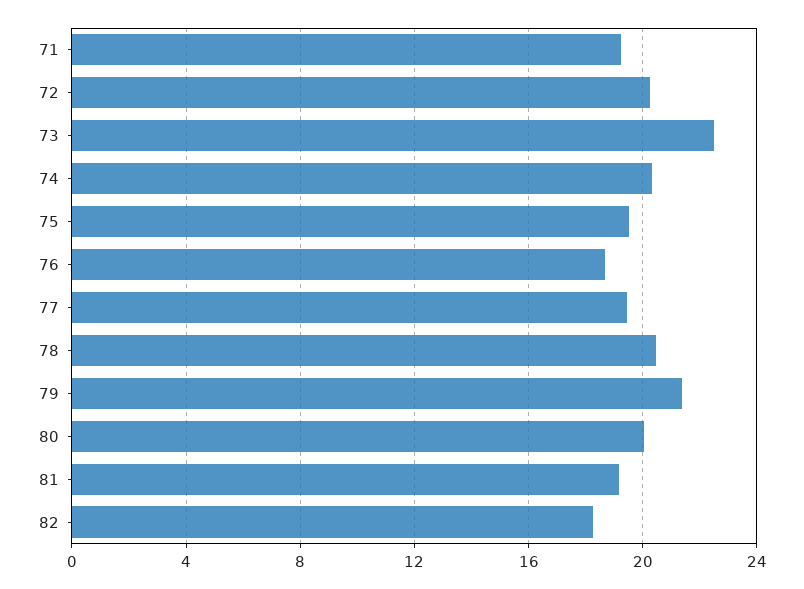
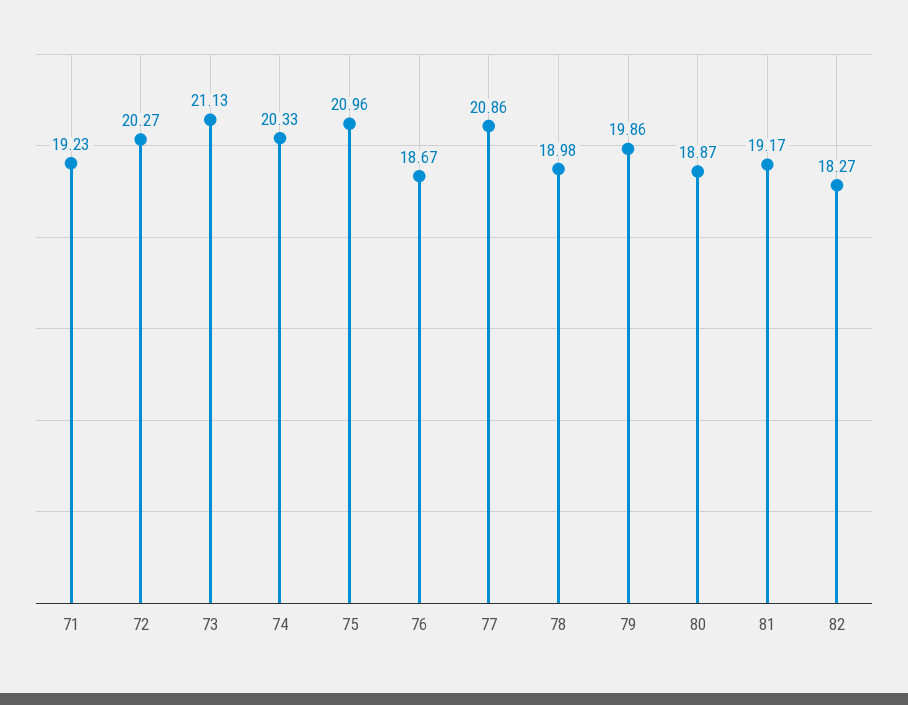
  {
    "71": 19.23,
    "72": 20.27,
-   "73": 22.5,
+   "73": 21.13,
    "74": 20.33,
-   "75": 19.5,
+   "75": 20.96,
    "76": 18.67,
-   "77": 19.5,
+   "77": 20.86,
-   "78": 20.5,
+   "78": 18.98,
-   "79": 21.5,
+   "79": 19.86,
-   "80": 20,
+   "80": 18.87,
    "81": 19.17,
    "82": 18.27
  }

